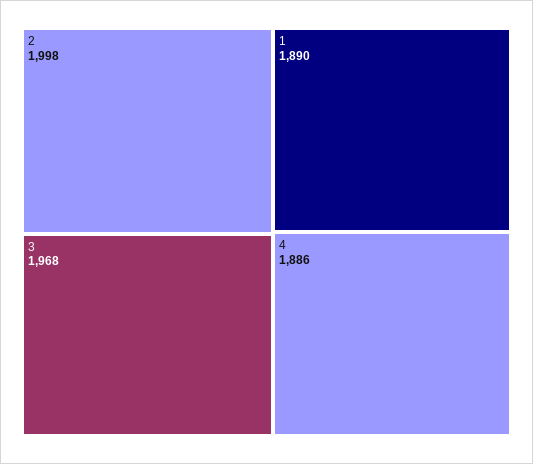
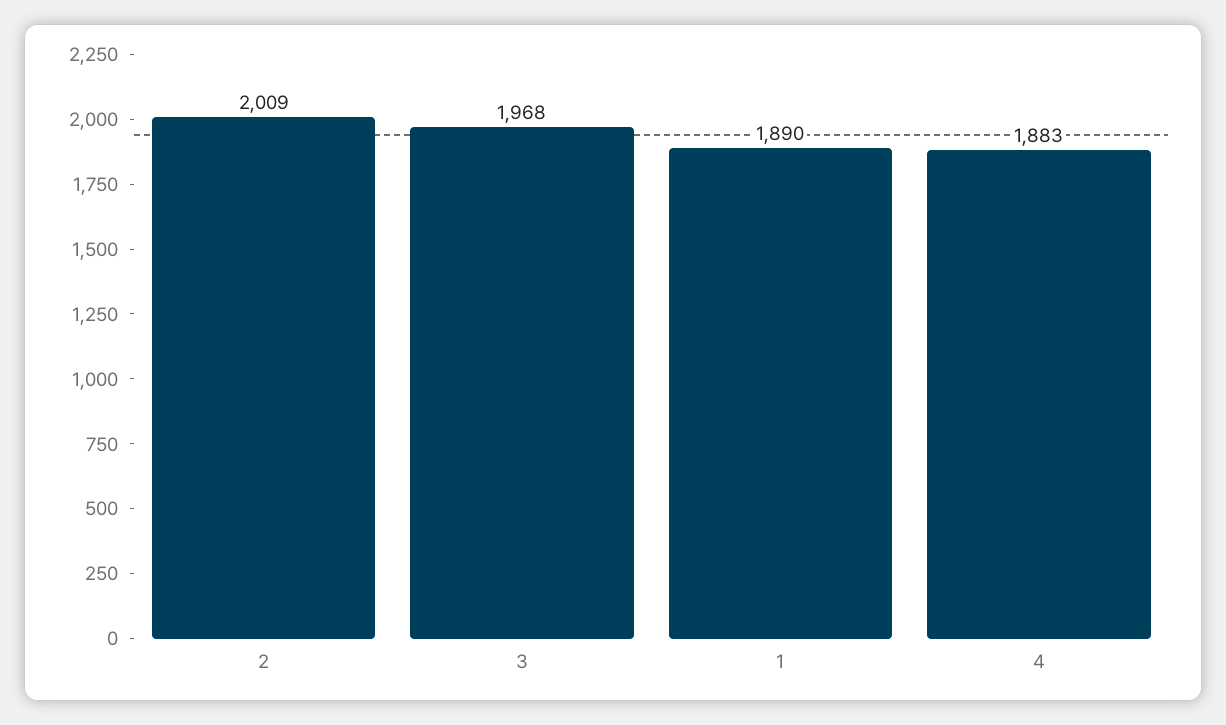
  {
-   "2": 1998,
+   "2": 2009,
    "3": 1968,
    "1": 1890,
-   "4": 1886
+   "4": 1883
  }

